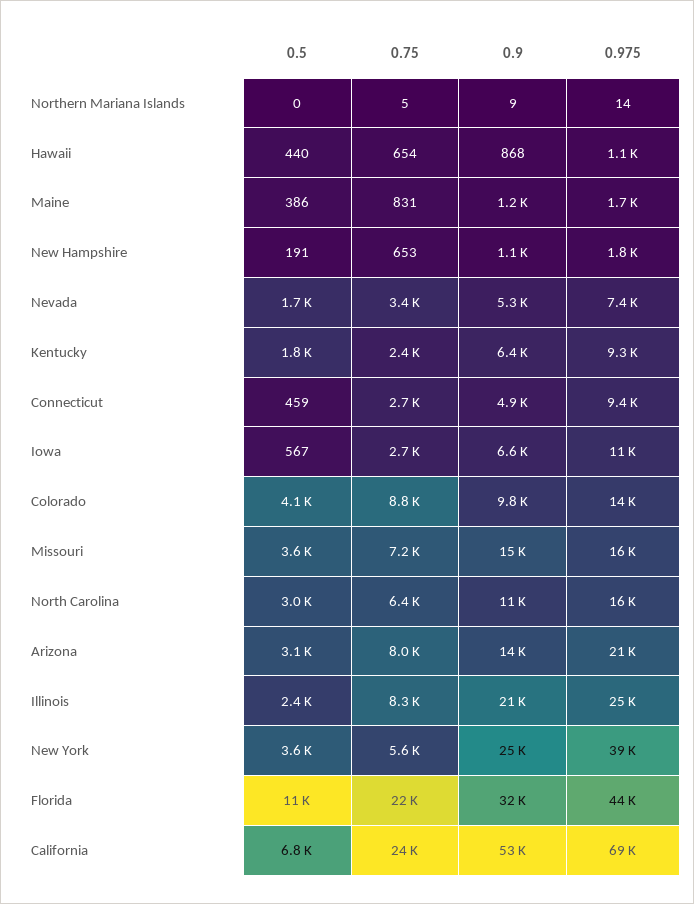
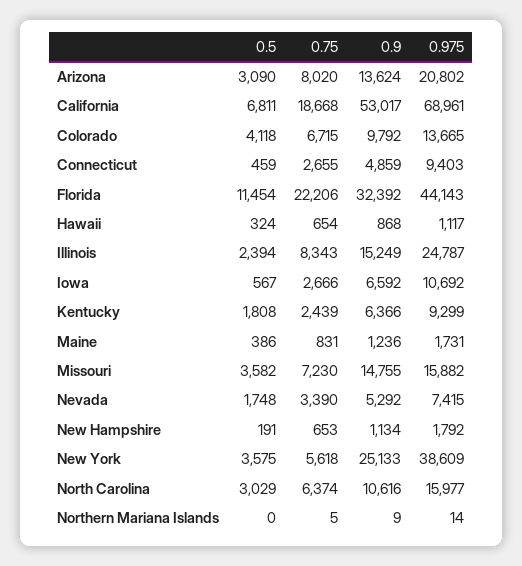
  {
    "0.5": {
      "Northern Mariana Islands": 0,
-     "Hawaii": 440,
+     "Hawaii": 324,
      "Maine": 386,
      "New Hampshire": 191,
      "Nevada": 1748,
      "Kentucky": 1808,
      "Connecticut": 459,
      "Iowa": 567,
      "Colorado": 4118,
      "Missouri": 3582,
      "North Carolina": 3029,
      "Arizona": 3090,
      "Illinois": 2394,
      "New York": 3575,
      "Florida": 11454,
      "California": 6811
    },
    "0.75": {
      "Northern Mariana Islands": 5,
      "Hawaii": 654,
      "Maine": 831,
      "New Hampshire": 653,
      "Nevada": 3390,
      "Kentucky": 2439,
      "Connecticut": 2655,
      "Iowa": 2666,
-     "Colorado": 8800,
+     "Colorado": 6715,
      "Missouri": 7230,
      "North Carolina": 6374,
      "Arizona": 8020,
      "Illinois": 8343,
      "New York": 5618,
      "Florida": 22206,
-     "California": 24000
+     "California": 18668
    },
    "0.9": {
      "Northern Mariana Islands": 9,
      "Hawaii": 868,
      "Maine": 1236,
      "New Hampshire": 1134,
      "Nevada": 5292,
      "Kentucky": 6366,
      "Connecticut": 4859,
      "Iowa": 6592,
      "Colorado": 9792,
      "Missouri": 14755,
      "North Carolina": 10616,
      "Arizona": 13624,
-     "Illinois": 21000,
+     "Illinois": 15249,
      "New York": 25133,
      "Florida": 32392,
      "California": 53017
    },
    "0.975": {
      "Northern Mariana Islands": 14,
      "Hawaii": 1117,
      "Maine": 1731,
      "New Hampshire": 1792,
      "Nevada": 7415,
      "Kentucky": 9299,
      "Connecticut": 9403,
      "Iowa": 10692,
      "Colorado": 13665,
      "Missouri": 15882,
      "North Carolina": 15977,
      "Arizona": 20802,
      "Illinois": 24787,
      "New York": 38609,
      "Florida": 44143,
      "California": 68961
    }
  }

